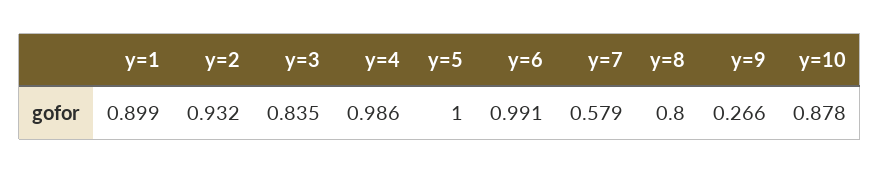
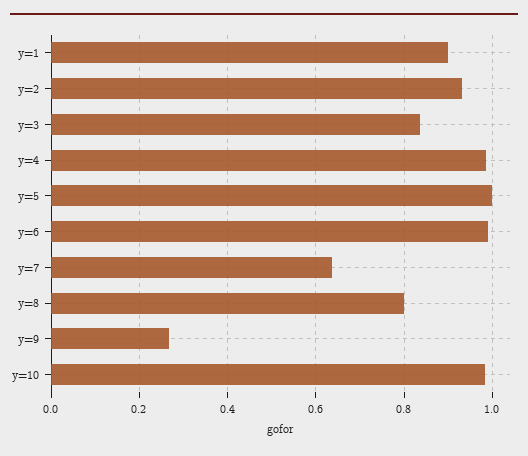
  {
    "y=1": 0.899,
    "y=2": 0.932,
    "y=3": 0.835,
    "y=4": 0.986,
    "y=5": 1,
    "y=6": 0.991,
-   "y=7": 0.579,
+   "y=7": 0.64,
    "y=8": 0.8,
    "y=9": 0.266,
-   "y=10": 0.878
+   "y=10": 0.98
  }

